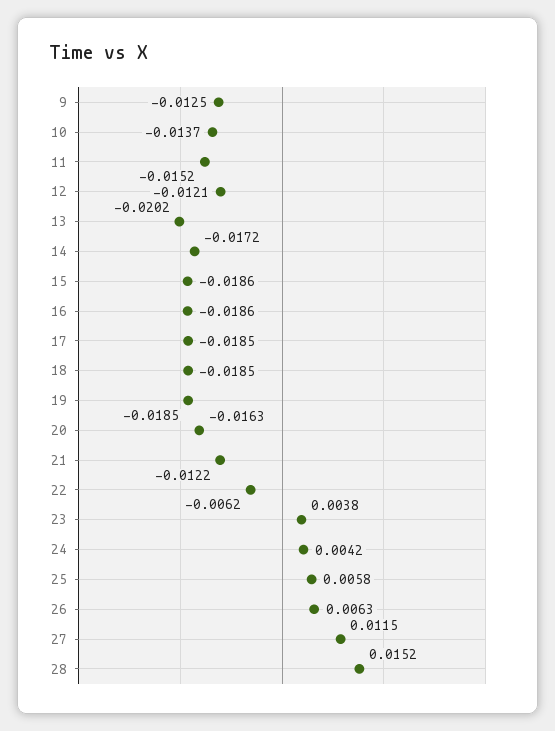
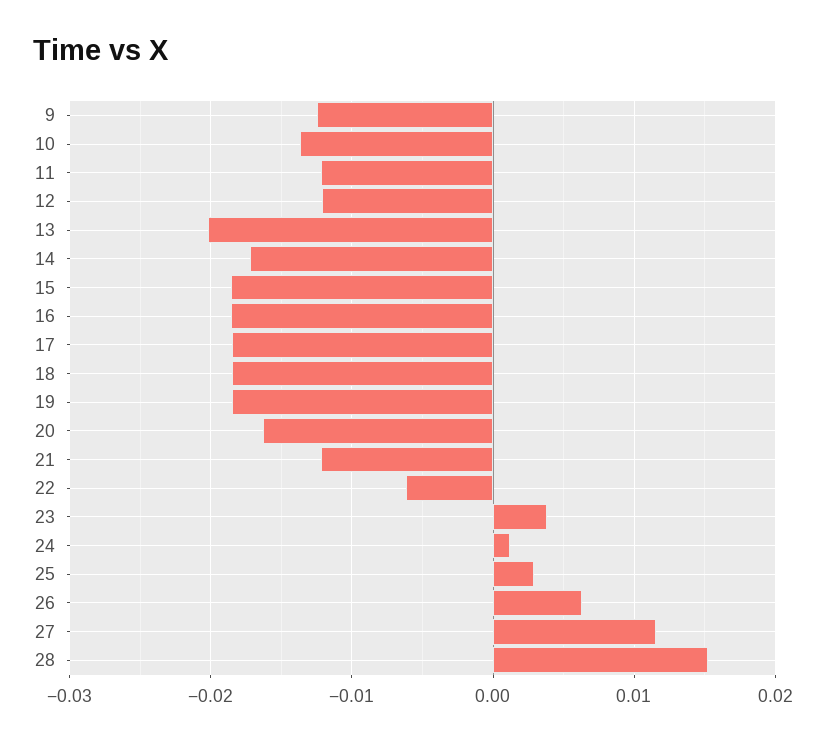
  {
    "9": -0.0125,
    "10": -0.0137,
-   "11": -0.0152,
+   "11": -0.012,
    "12": -0.0121,
    "13": -0.0202,
    "14": -0.0172,
    "15": -0.0186,
    "16": -0.0186,
    "17": -0.0185,
    "18": -0.0185,
    "19": -0.0185,
    "20": -0.0163,
    "21": -0.0122,
    "22": -0.0062,
    "23": 0.0038,
-   "24": 0.0042,
+   "24": 0.001,
-   "25": 0.0058,
+   "25": 0.003,
    "26": 0.0063,
    "27": 0.0115,
    "28": 0.0152
  }

